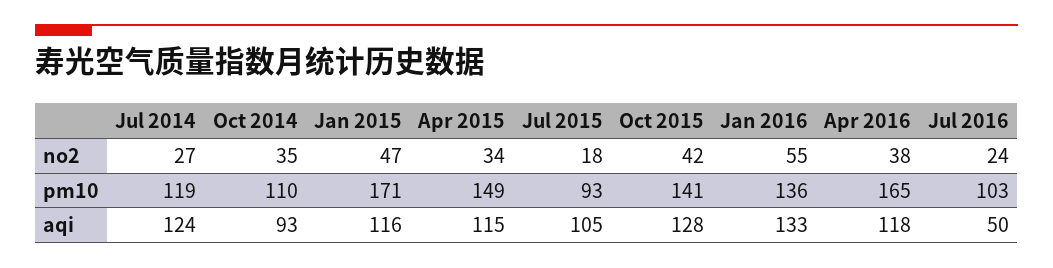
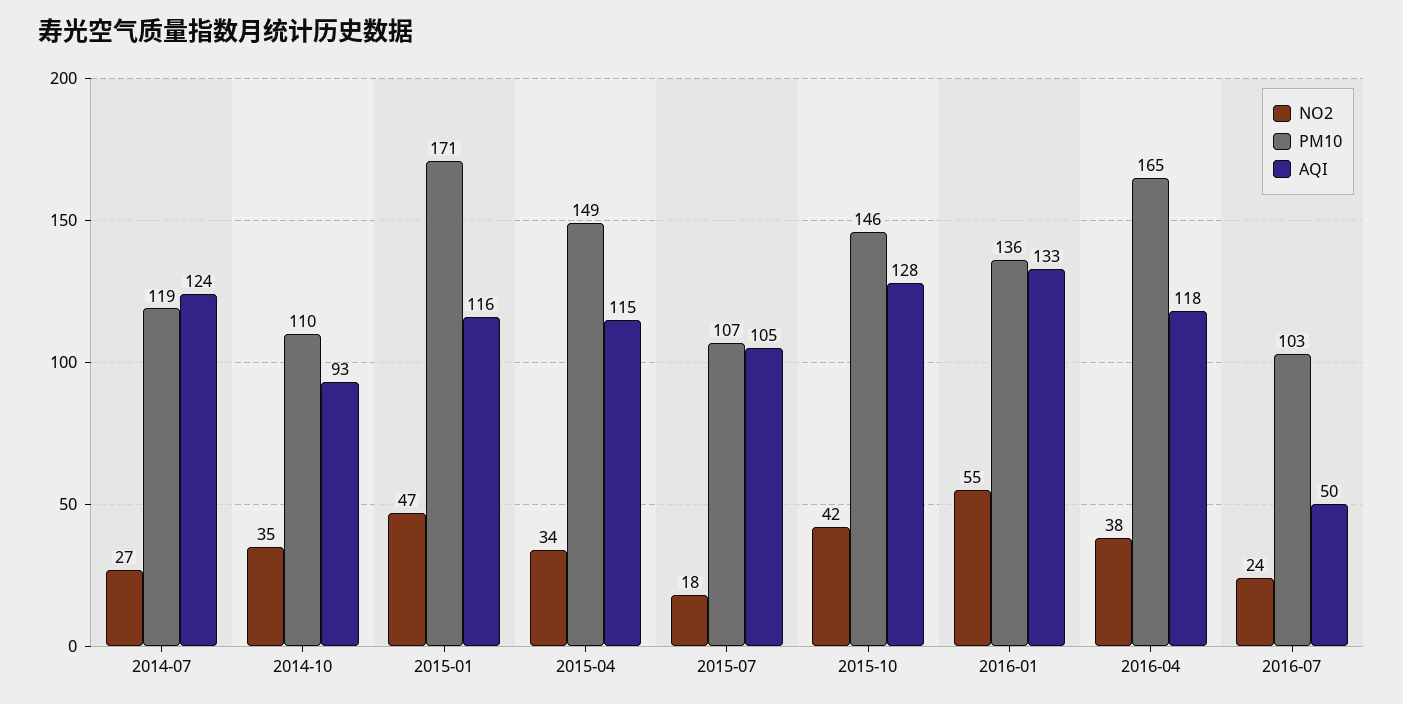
  {
    "no2": {
      "Jul 2014": 27,
      "Oct 2014": 35,
      "Jan 2015": 47,
      "Apr 2015": 34,
      "Jul 2015": 18,
      "Oct 2015": 42,
      "Jan 2016": 55,
      "Apr 2016": 38,
      "Jul 2016": 24
    },
    "pm10": {
      "Jul 2014": 119,
      "Oct 2014": 110,
      "Jan 2015": 171,
      "Apr 2015": 149,
-     "Jul 2015": 93,
+     "Jul 2015": 107,
-     "Oct 2015": 141,
+     "Oct 2015": 146,
      "Jan 2016": 136,
      "Apr 2016": 165,
      "Jul 2016": 103
    },
    "aqi": {
      "Jul 2014": 124,
      "Oct 2014": 93,
      "Jan 2015": 116,
      "Apr 2015": 115,
      "Jul 2015": 105,
      "Oct 2015": 128,
      "Jan 2016": 133,
      "Apr 2016": 118,
      "Jul 2016": 50
    }
  }

